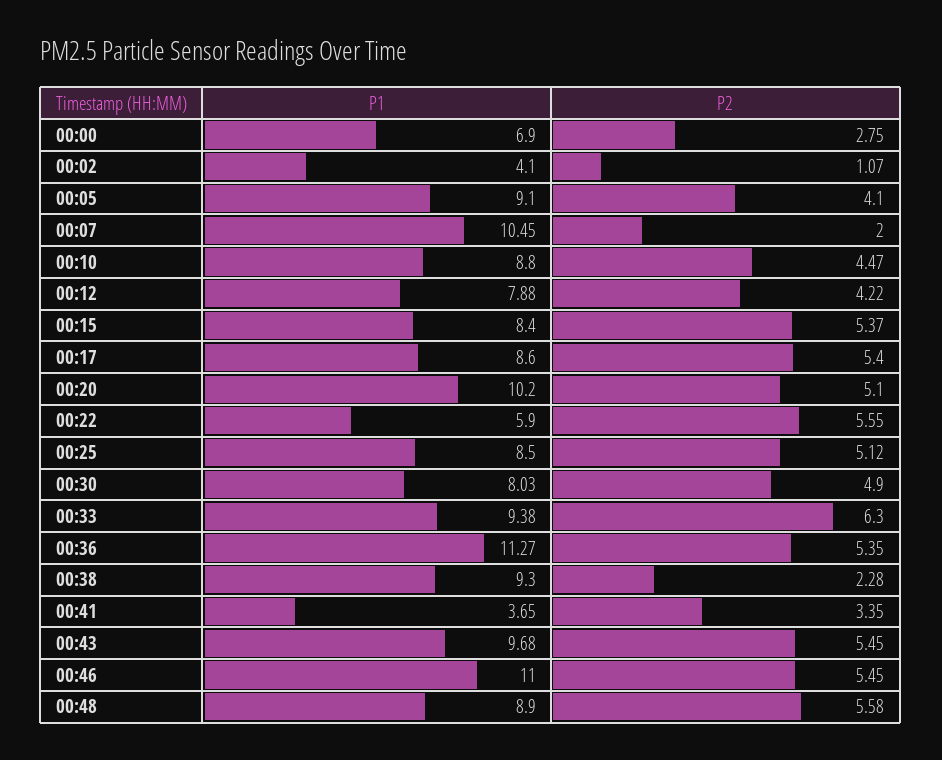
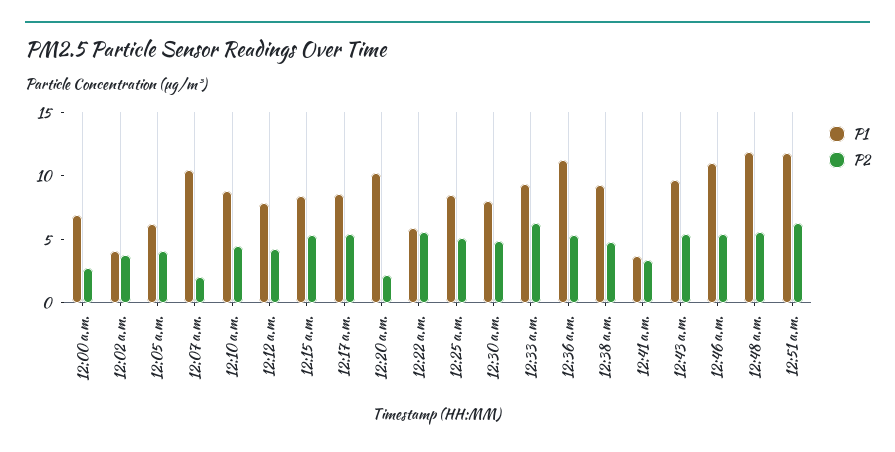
  {
    "P1": {
      "00:00": 6.9,
      "00:02": 4.1,
-     "00:05": 9.1,
+     "00:05": 6,
      "00:07": 10.45,
      "00:10": 8.8,
      "00:12": 7.88,
      "00:15": 8.4,
      "00:17": 8.6,
      "00:20": 10.2,
      "00:22": 5.9,
      "00:25": 8.5,
      "00:30": 8.03,
      "00:33": 9.38,
      "00:36": 11.27,
      "00:38": 9.3,
      "00:41": 3.65,
      "00:43": 9.68,
      "00:46": 11,
-     "00:48": 8.9
+     "00:48": 12,
+     "12:51 a.m.": 12
    },
    "P2": {
      "00:00": 2.75,
-     "00:02": 1.07,
+     "00:02": 4,
      "00:05": 4.1,
      "00:07": 2,
      "00:10": 4.47,
      "00:12": 4.22,
      "00:15": 5.37,
      "00:17": 5.4,
-     "00:20": 5.1,
+     "00:20": 2,
      "00:22": 5.55,
      "00:25": 5.12,
      "00:30": 4.9,
      "00:33": 6.3,
      "00:36": 5.35,
-     "00:38": 2.28,
+     "00:38": 5,
      "00:41": 3.35,
      "00:43": 5.45,
      "00:46": 5.45,
-     "00:48": 5.58
+     "00:48": 5.58,
+     "12:51 a.m.": 6
    }
  }

